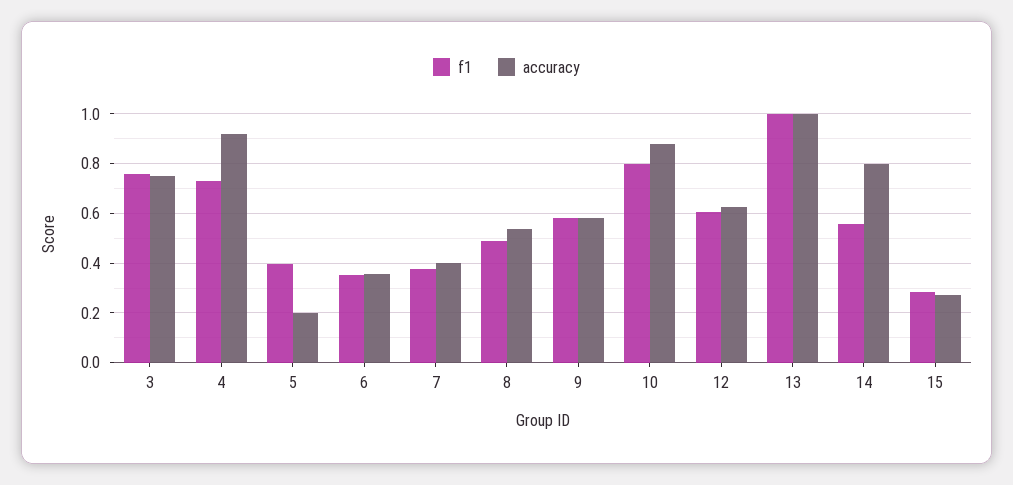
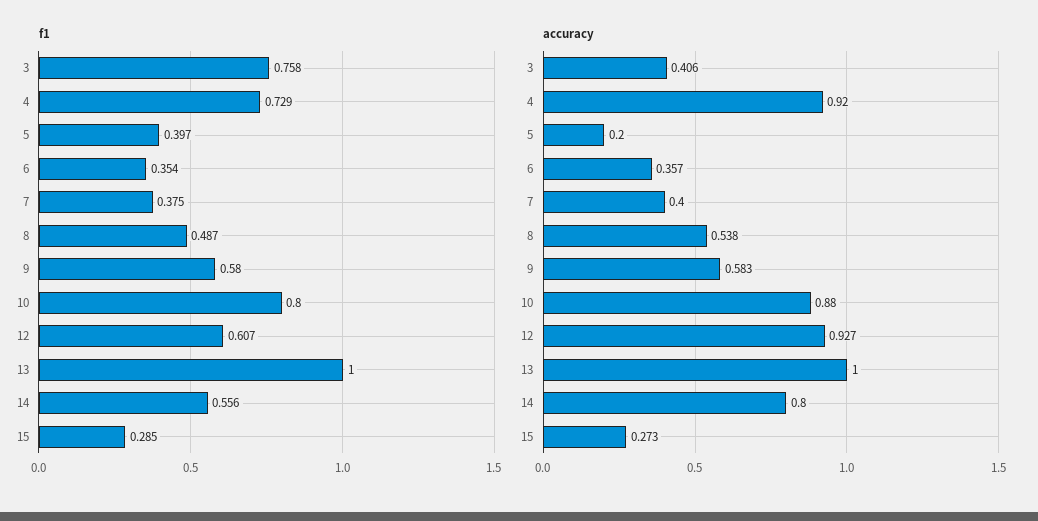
  {
    "f1": {
      "3": 0.758,
      "4": 0.729,
      "5": 0.397,
      "6": 0.354,
      "7": 0.375,
      "8": 0.487,
      "9": 0.58,
      "10": 0.8,
      "12": 0.607,
      "13": 1,
      "14": 0.556,
      "15": 0.285
    },
    "accuracy": {
-     "3": 0.75,
+     "3": 0.406,
      "4": 0.92,
      "5": 0.2,
      "6": 0.357,
      "7": 0.4,
      "8": 0.538,
      "9": 0.583,
      "10": 0.88,
-     "12": 0.625,
+     "12": 0.927,
      "13": 1,
      "14": 0.8,
      "15": 0.273
    }
  }

